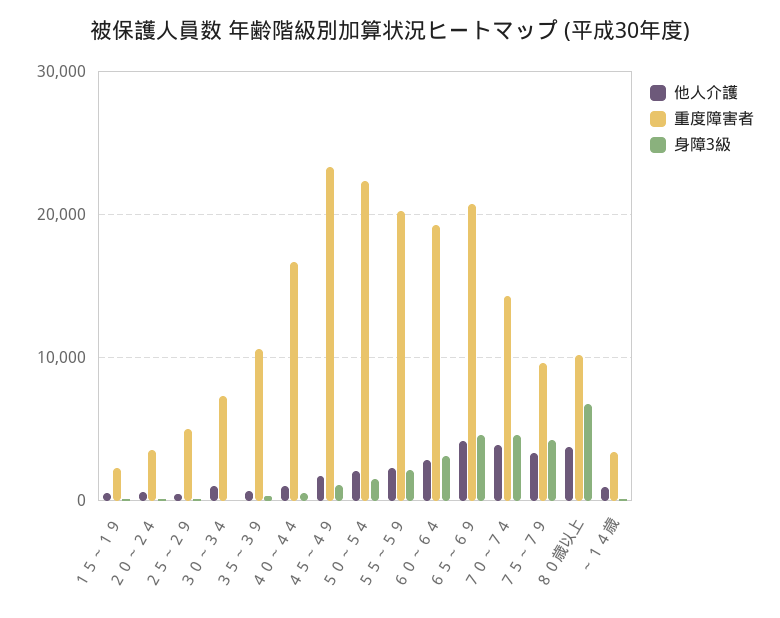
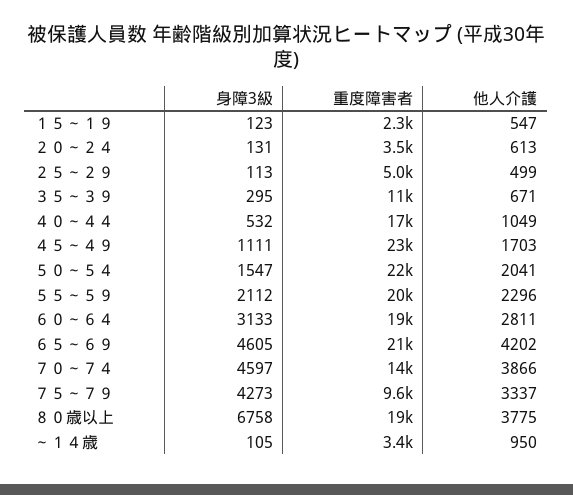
  {
    "他人介護": {
      "１５～１９": 547,
      "２０～２４": 613,
      "２５～２９": 499,
-     "３０～３４": 1000,
      "３５～３９": 671,
      "４０～４４": 1049,
      "４５～４９": 1703,
      "５０～５４": 2041,
      "５５～５９": 2296,
      "６０～６４": 2811,
      "６５～６９": 4202,
      "７０～７４": 3866,
      "７５～７９": 3337,
      "８０歳以上": 3775,
      "～１４歳": 950
    },
    "重度障害者": {
      "１５～１９": 2300,
      "２０～２４": 3500,
      "２５～２９": 5000,
-     "３０～３４": 7000,
      "３５～３９": 11000,
      "４０～４４": 17000,
      "４５～４９": 23000,
      "５０～５４": 22000,
      "５５～５９": 20000,
      "６０～６４": 19000,
      "６５～６９": 21000,
      "７０～７４": 14000,
      "７５～７９": 9600,
-     "８０歳以上": 10000,
+     "８０歳以上": 19000,
      "～１４歳": 3400
    },
    "身障3級": {
      "１５～１９": 123,
      "２０～２４": 131,
      "２５～２９": 113,
-     "３０～３４": 0,
      "３５～３９": 295,
      "４０～４４": 532,
      "４５～４９": 1111,
      "５０～５４": 1547,
      "５５～５９": 2112,
      "６０～６４": 3133,
      "６５～６９": 4605,
      "７０～７４": 4597,
      "７５～７９": 4273,
      "８０歳以上": 6758,
      "～１４歳": 105
    }
  }

